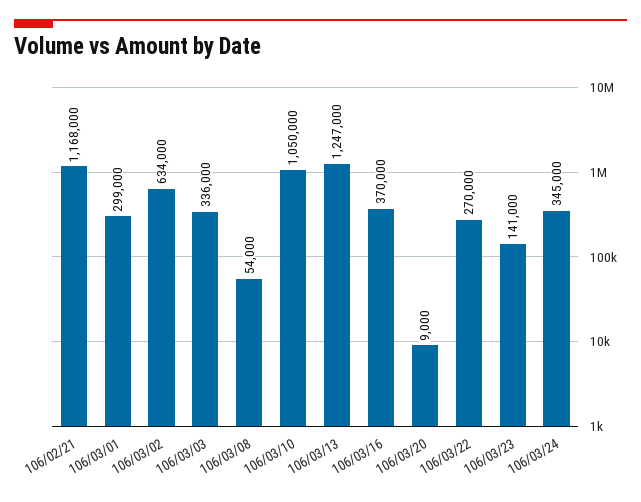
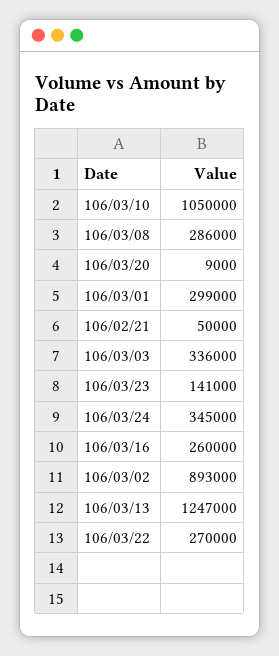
  {
-   "106/02/21": 1168000,
+   "106/02/21": 50000,
    "106/03/01": 299000,
-   "106/03/02": 634000,
+   "106/03/02": 893000,
    "106/03/03": 336000,
-   "106/03/08": 54000,
+   "106/03/08": 286000,
    "106/03/10": 1050000,
    "106/03/13": 1247000,
-   "106/03/16": 370000,
+   "106/03/16": 260000,
    "106/03/20": 9000,
    "106/03/22": 270000,
    "106/03/23": 141000,
    "106/03/24": 345000
  }

